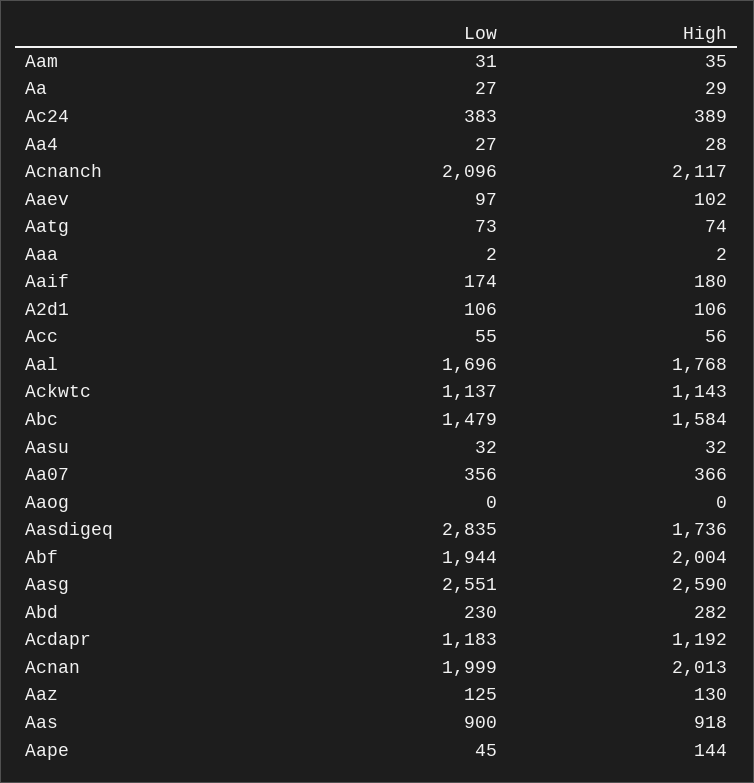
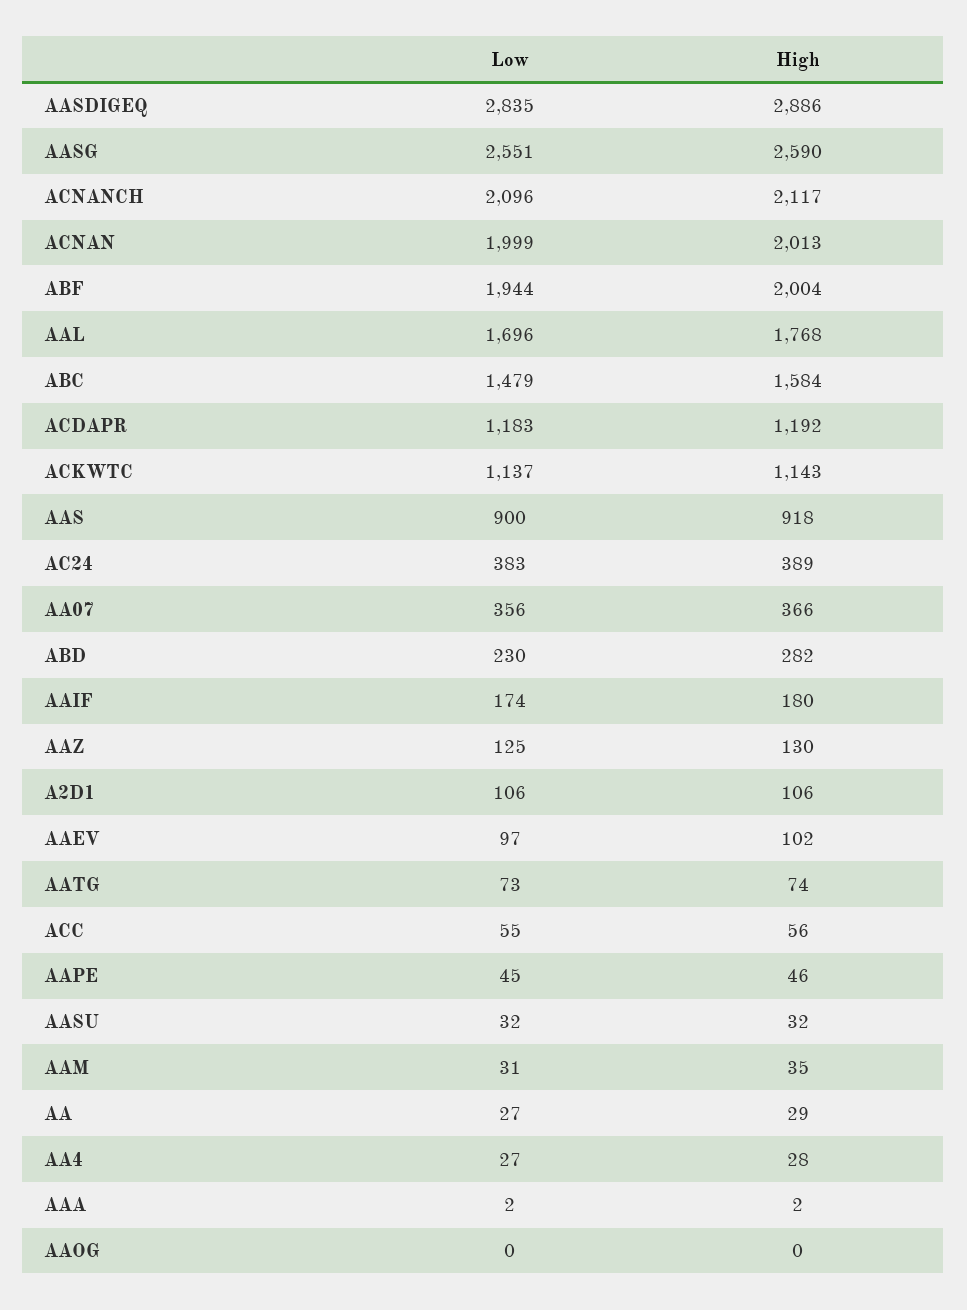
  {
    "Low": {
      "Aam": 31,
      "Aa": 27,
      "Ac24": 383,
      "Aa4": 27,
      "Acnanch": 2096,
      "Aaev": 97,
      "Aatg": 73,
      "Aaa": 2,
      "Aaif": 174,
      "A2d1": 106,
      "Acc": 55,
      "Aal": 1696,
      "Ackwtc": 1137,
      "Abc": 1479,
      "Aasu": 32,
      "Aa07": 356,
      "Aaog": 0,
      "Aasdigeq": 2835,
      "Abf": 1944,
      "Aasg": 2551,
      "Abd": 230,
      "Acdapr": 1183,
      "Acnan": 1999,
      "Aaz": 125,
      "Aas": 900,
      "Aape": 45
    },
    "High": {
      "Aam": 35,
      "Aa": 29,
      "Ac24": 389,
      "Aa4": 28,
      "Acnanch": 2117,
      "Aaev": 102,
      "Aatg": 74,
      "Aaa": 2,
      "Aaif": 180,
      "A2d1": 106,
      "Acc": 56,
      "Aal": 1768,
      "Ackwtc": 1143,
      "Abc": 1584,
      "Aasu": 32,
      "Aa07": 366,
      "Aaog": 0,
-     "Aasdigeq": 1736,
+     "Aasdigeq": 2886,
      "Abf": 2004,
      "Aasg": 2590,
      "Abd": 282,
      "Acdapr": 1192,
      "Acnan": 2013,
      "Aaz": 130,
      "Aas": 918,
-     "Aape": 144
+     "Aape": 46
    }
  }

